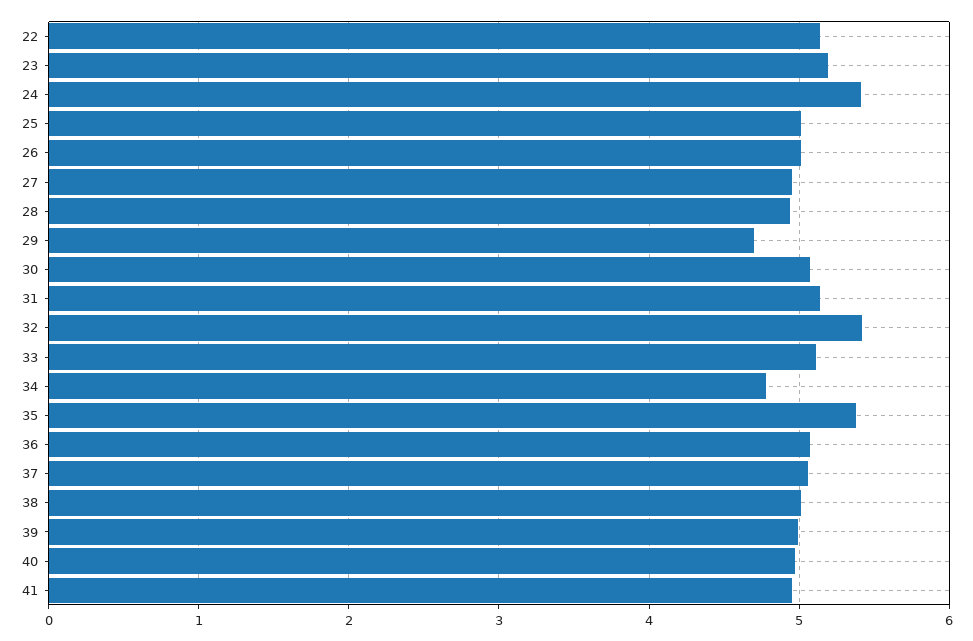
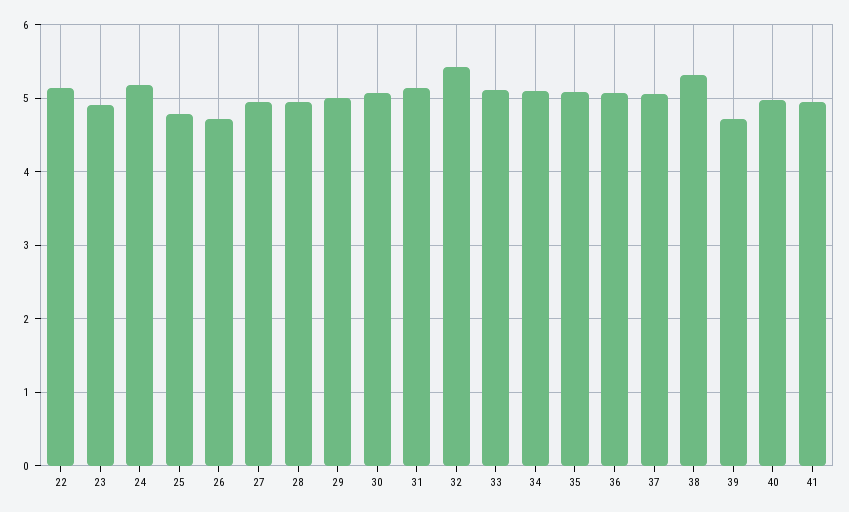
  {
    "22": 5.1,
-   "23": 5.2,
+   "23": 4.9,
-   "24": 5.4,
+   "24": 5.2,
-   "25": 5,
+   "25": 4.8,
-   "26": 5,
+   "26": 4.7,
    "27": 5,
    "28": 4.9,
-   "29": 4.7,
+   "29": 5,
    "30": 5.1,
    "31": 5.1,
    "32": 5.4,
    "33": 5.1,
-   "34": 4.8,
+   "34": 5.1,
-   "35": 5.4,
+   "35": 5.1,
    "36": 5.1,
    "37": 5.1,
-   "38": 5,
+   "38": 5.3,
-   "39": 5,
+   "39": 4.7,
    "40": 5,
    "41": 5
  }

